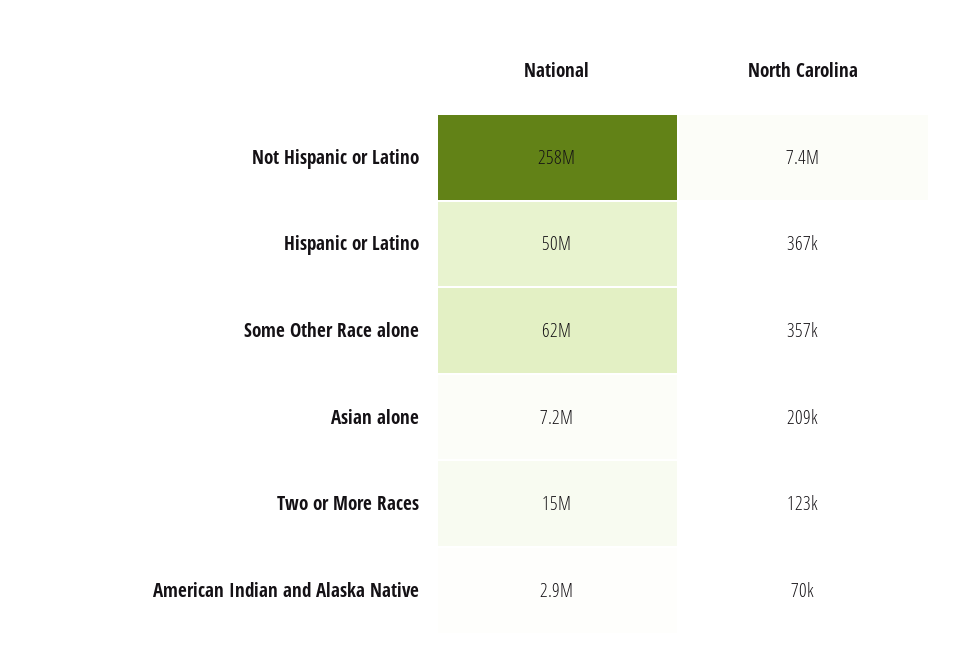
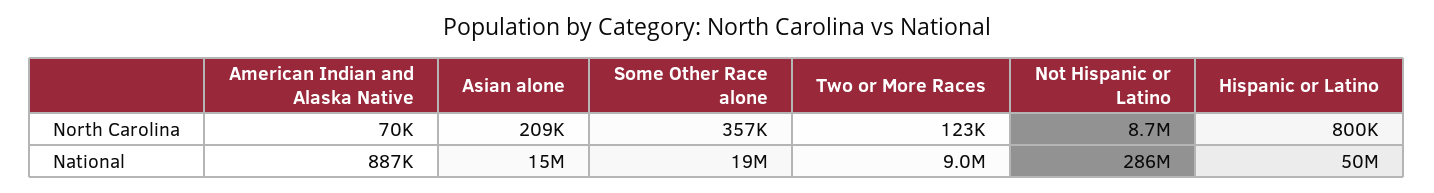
  {
    "National": {
-     "Not Hispanic or Latino": 258000000,
+     "Not Hispanic or Latino": 286000000,
      "Hispanic or Latino": 50000000,
-     "Some Other Race alone": 62000000,
+     "Some Other Race alone": 19000000,
-     "Asian alone": 7200000,
+     "Asian alone": 15000000,
-     "Two or More Races": 15000000,
+     "Two or More Races": 9000000,
-     "American Indian and Alaska Native": 2900000
+     "American Indian and Alaska Native": 887000
    },
    "North Carolina": {
-     "Not Hispanic or Latino": 7400000,
+     "Not Hispanic or Latino": 8700000,
-     "Hispanic or Latino": 367000,
+     "Hispanic or Latino": 800000,
      "Some Other Race alone": 357000,
      "Asian alone": 209000,
      "Two or More Races": 123000,
      "American Indian and Alaska Native": 70000
    }
  }

